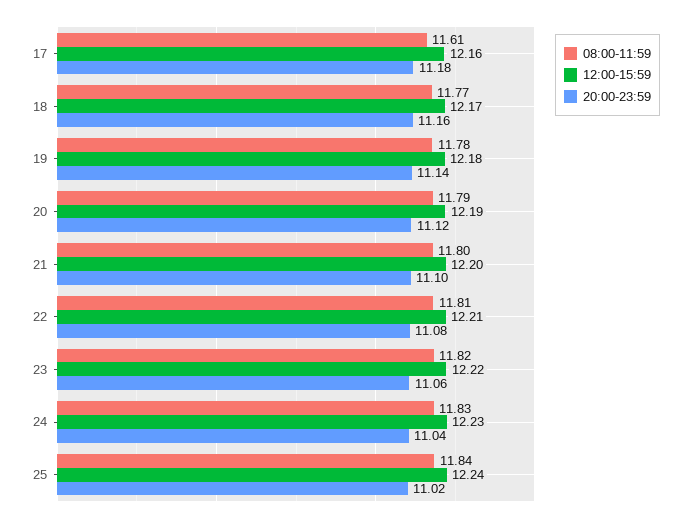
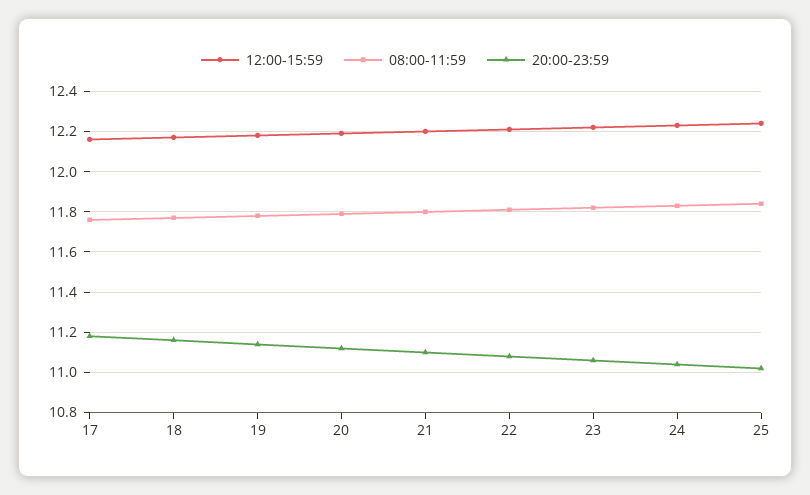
  {
    "08:00-11:59": {
-     "17": 11.61,
+     "17": 11.75,
      "18": 11.77,
      "19": 11.78,
      "20": 11.79,
      "21": 11.8,
      "22": 11.81,
      "23": 11.82,
      "24": 11.83,
      "25": 11.84
    },
    "12:00-15:59": {
      "17": 12.16,
      "18": 12.17,
      "19": 12.18,
      "20": 12.19,
      "21": 12.2,
      "22": 12.21,
      "23": 12.22,
      "24": 12.23,
      "25": 12.24
    },
    "20:00-23:59": {
      "17": 11.18,
      "18": 11.16,
      "19": 11.14,
      "20": 11.12,
      "21": 11.1,
      "22": 11.08,
      "23": 11.06,
      "24": 11.04,
      "25": 11.02
    }
  }

